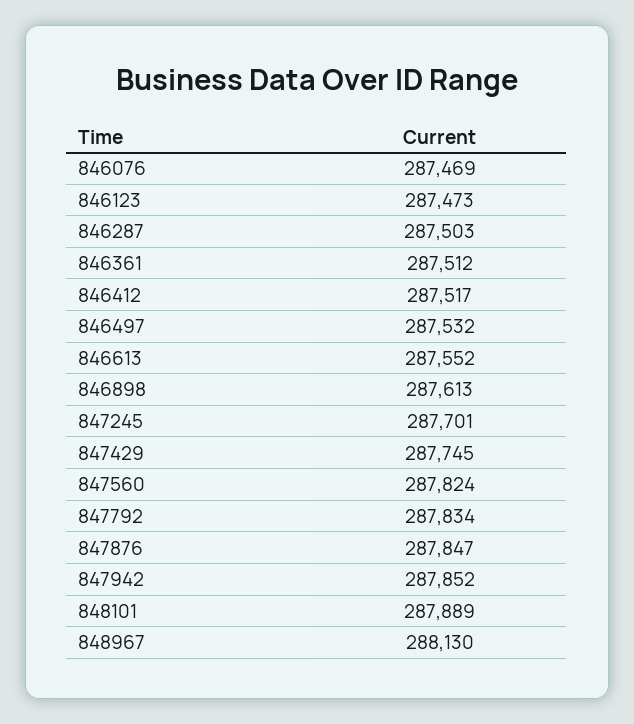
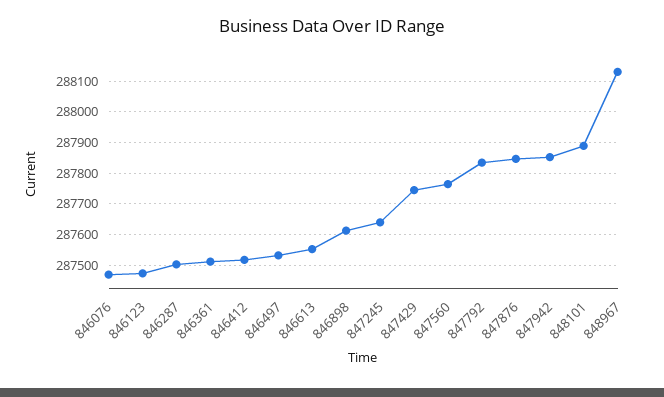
  {
    "846076": 287469,
    "846123": 287473,
    "846287": 287503,
    "846361": 287512,
    "846412": 287517,
    "846497": 287532,
    "846613": 287552,
    "846898": 287613,
-   "847245": 287701,
+   "847245": 287640,
    "847429": 287745,
-   "847560": 287824,
+   "847560": 287760,
    "847792": 287834,
    "847876": 287847,
    "847942": 287852,
    "848101": 287889,
    "848967": 288130
  }

